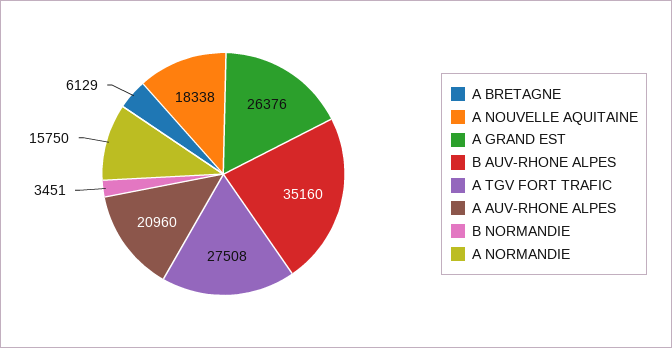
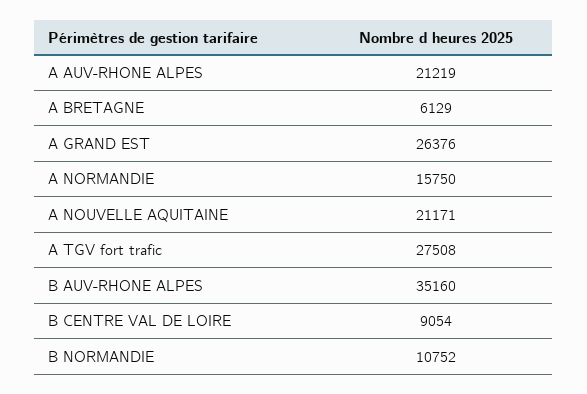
  {
    "A BRETAGNE": 6129,
-   "A NOUVELLE AQUITAINE": 18338,
+   "A NOUVELLE AQUITAINE": 21171,
    "A GRAND EST": 26376,
    "B AUV-RHONE ALPES": 35160,
    "A TGV FORT TRAFIC": 27508,
-   "A AUV-RHONE ALPES": 20960,
+   "A AUV-RHONE ALPES": 21219,
-   "B NORMANDIE": 3451,
+   "B NORMANDIE": 10752,
-   "A NORMANDIE": 15750
+   "A NORMANDIE": 15750,
+   "B CENTRE VAL DE LOIRE": 9054
  }

